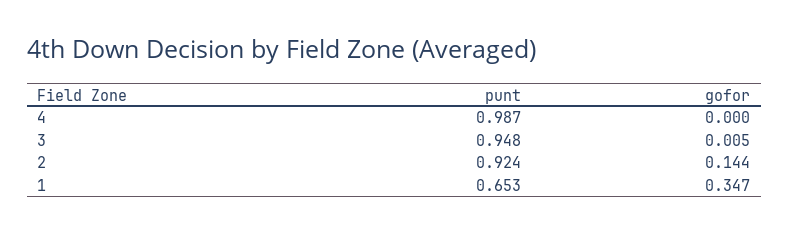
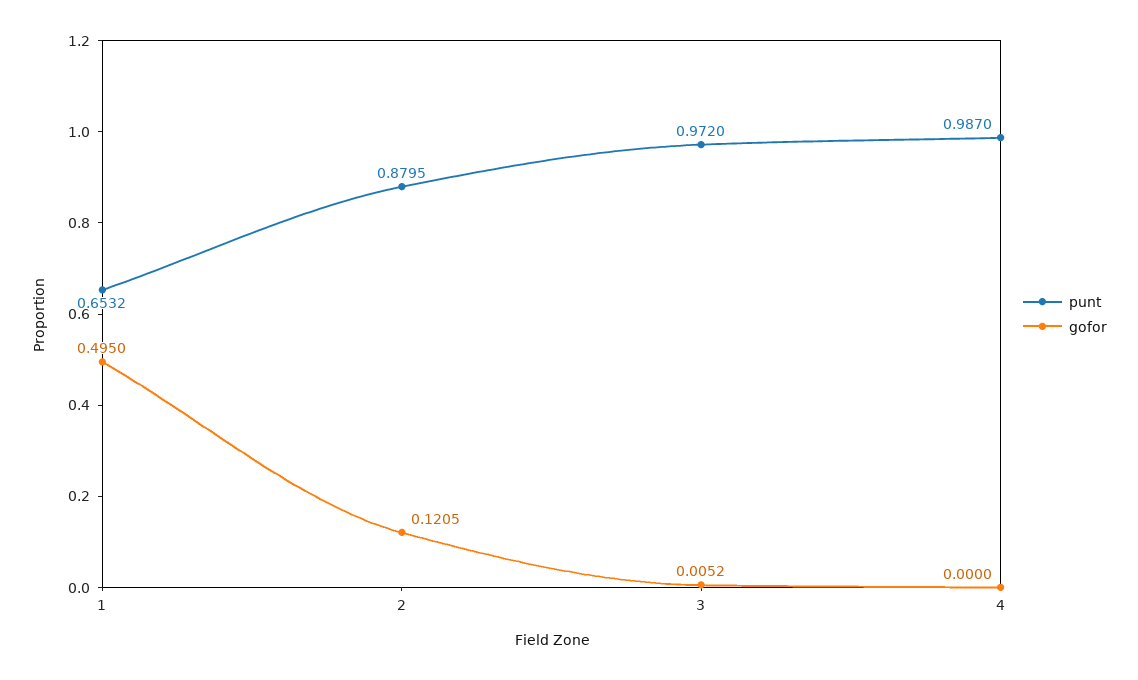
  {
    "punt": {
      "4": 0.987,
-     "3": 0.948,
+     "3": 0.972,
-     "2": 0.924,
+     "2": 0.8795,
      "1": 0.6532
    },
    "gofor": {
      "4": 0,
      "3": 0.0052,
-     "2": 0.144,
+     "2": 0.1205,
-     "1": 0.347
+     "1": 0.495
    }
  }

